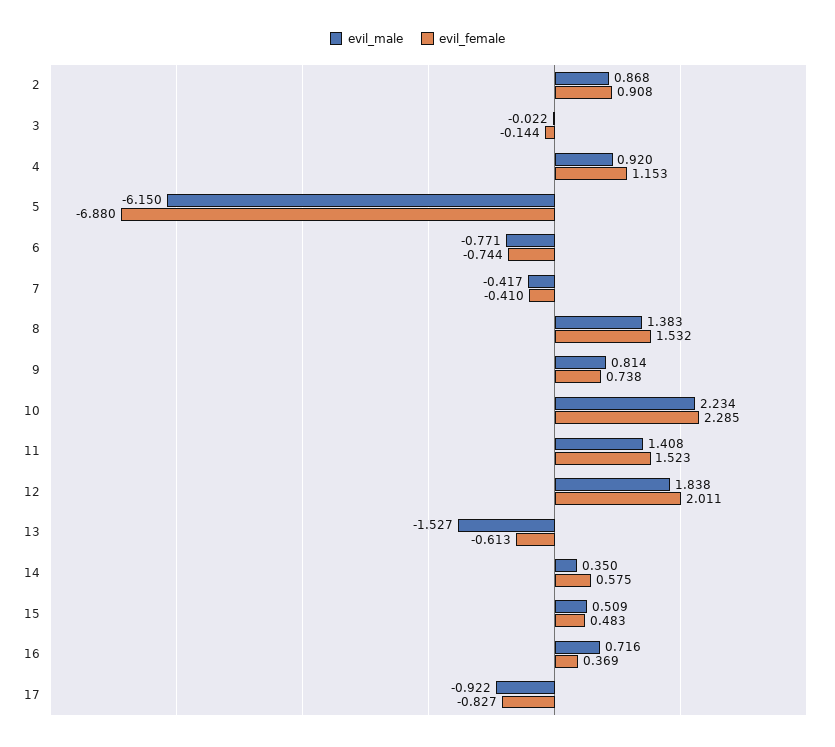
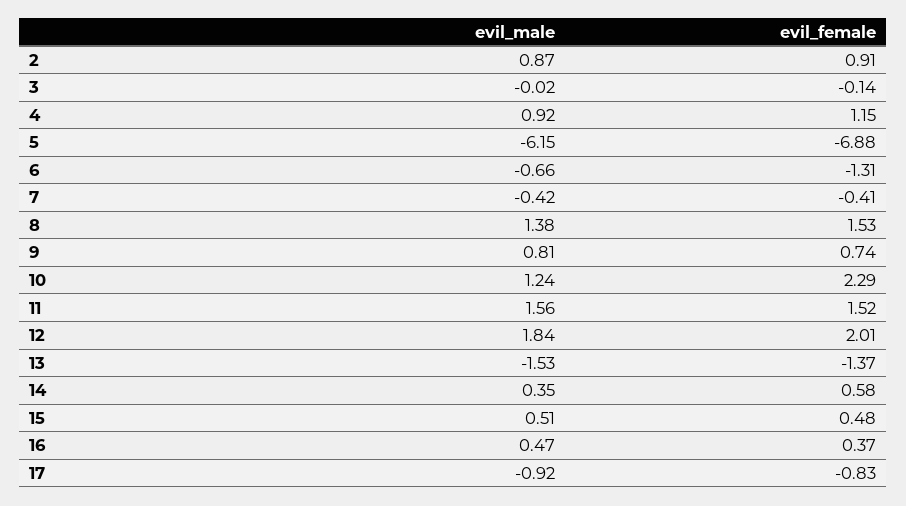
  {
    "evil_male": {
      "2": 0.868,
      "3": -0.022,
      "4": 0.92,
      "5": -6.15,
-     "6": -0.771,
+     "6": -0.66,
      "7": -0.417,
      "8": 1.383,
      "9": 0.814,
-     "10": 2.234,
+     "10": 1.24,
-     "11": 1.408,
+     "11": 1.56,
      "12": 1.838,
      "13": -1.527,
      "14": 0.35,
      "15": 0.509,
-     "16": 0.716,
+     "16": 0.47,
      "17": -0.922
    },
    "evil_female": {
      "2": 0.908,
      "3": -0.144,
      "4": 1.153,
      "5": -6.88,
-     "6": -0.744,
+     "6": -1.31,
      "7": -0.41,
      "8": 1.532,
      "9": 0.738,
      "10": 2.285,
      "11": 1.523,
      "12": 2.011,
-     "13": -0.613,
+     "13": -1.37,
      "14": 0.575,
      "15": 0.483,
      "16": 0.369,
      "17": -0.827
    }
  }

